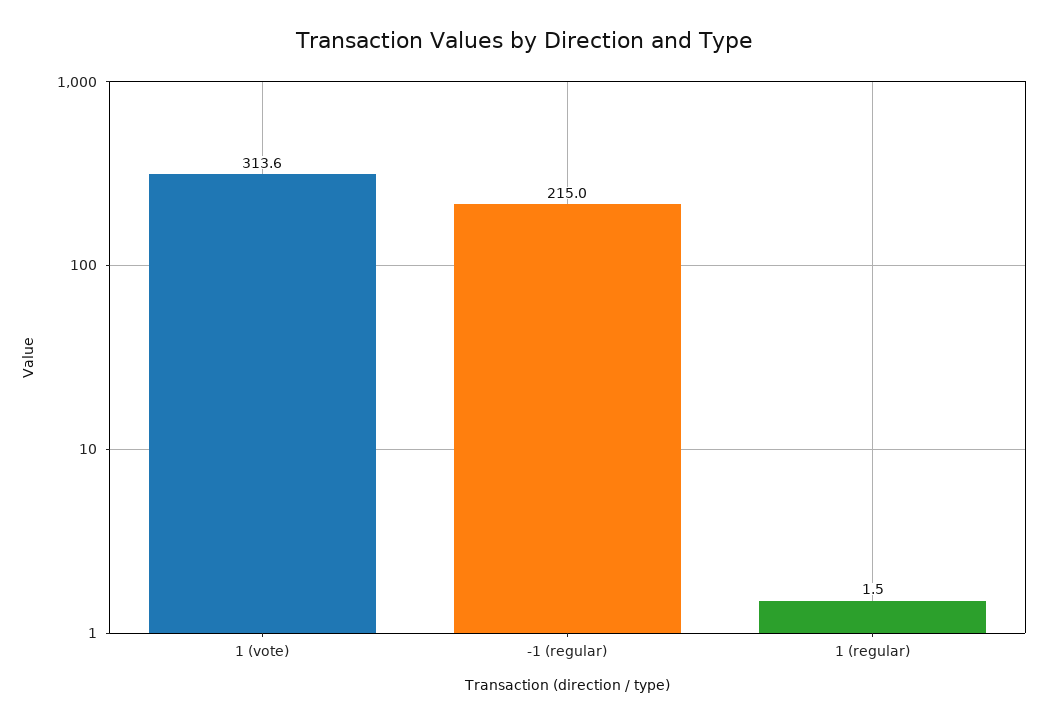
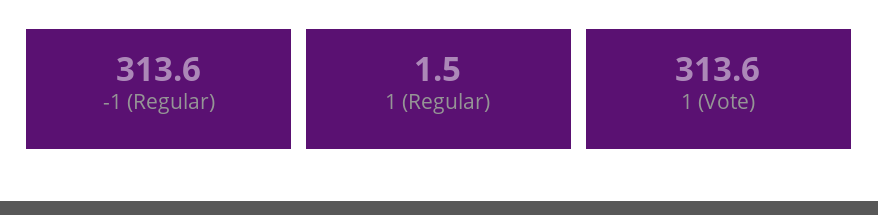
  {
    "1 (vote)": 313.6,
-   "-1 (regular)": 215,
+   "-1 (regular)": 313.6,
    "1 (regular)": 1.5
  }

